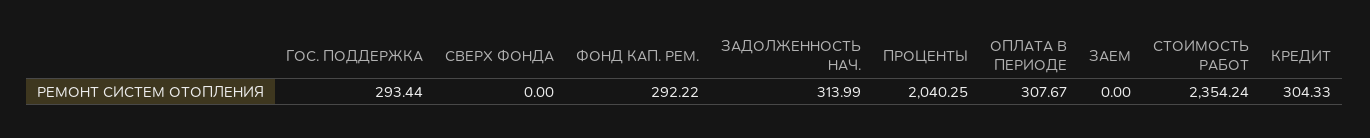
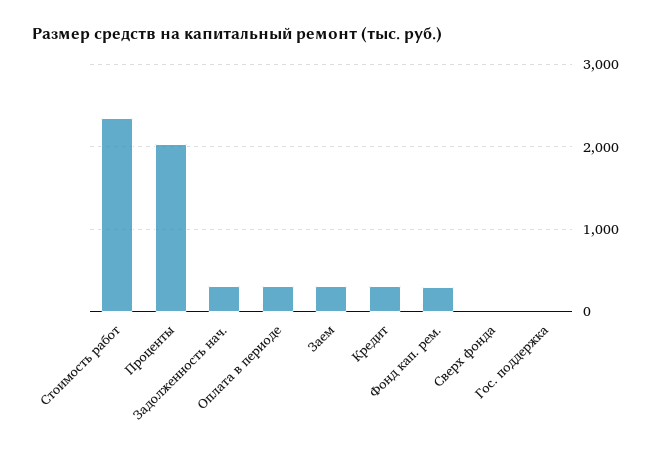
  {
-   "ГОС. ПОДДЕРЖКА": 293.44,
+   "ГОС. ПОДДЕРЖКА": 0,
    "СВЕРХ ФОНДА": 0,
    "ФОНД КАП. РЕМ.": 292.22,
    "ЗАДОЛЖЕННОСТЬ НАЧ.": 313.99,
    "ПРОЦЕНТЫ": 2040.25,
    "ОПЛАТА В ПЕРИОДЕ": 307.67,
-   "ЗАЕМ": 0,
+   "ЗАЕМ": 300,
    "СТОИМОСТЬ РАБОТ": 2354.24,
    "КРЕДИТ": 304.33
  }

